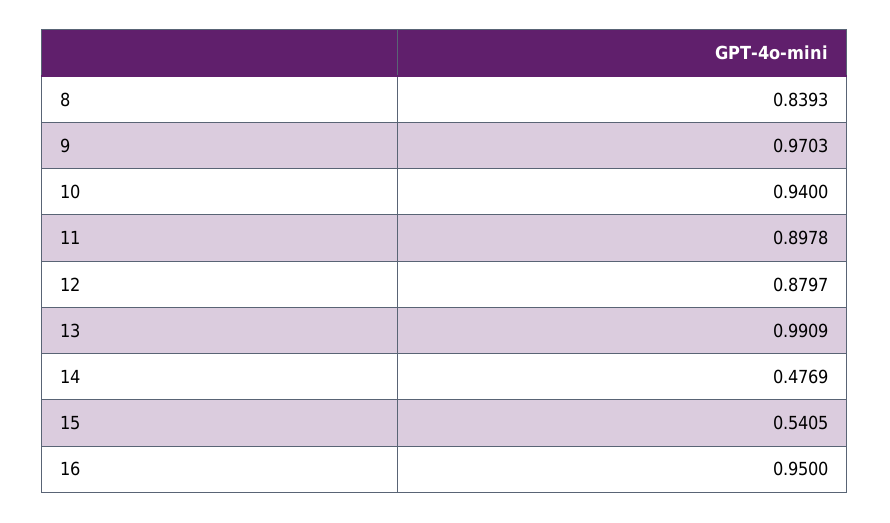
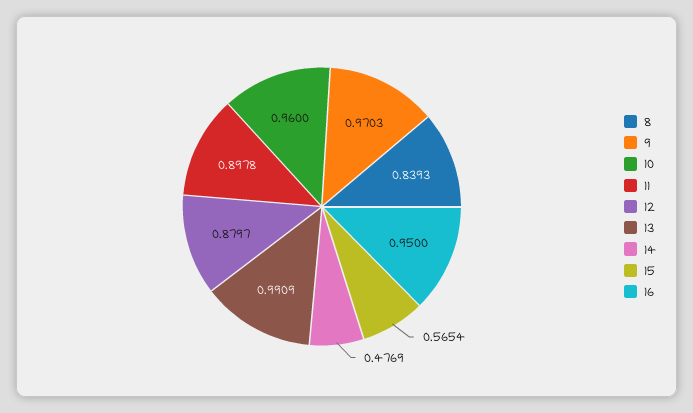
  {
    "8": 0.8393,
    "9": 0.9703,
-   "10": 0.94,
+   "10": 0.96,
    "11": 0.8978,
    "12": 0.8797,
    "13": 0.9909,
    "14": 0.4769,
-   "15": 0.5405,
+   "15": 0.5654,
    "16": 0.95
  }

